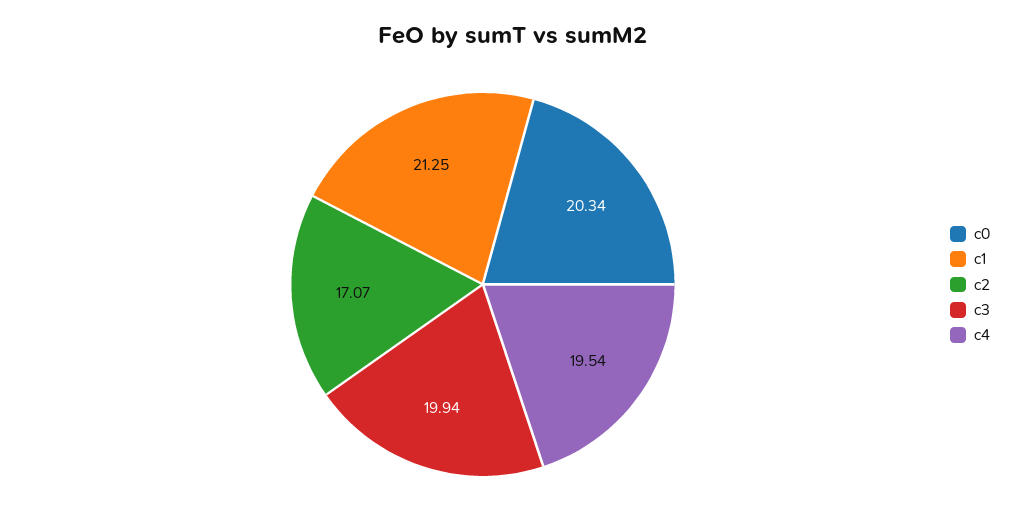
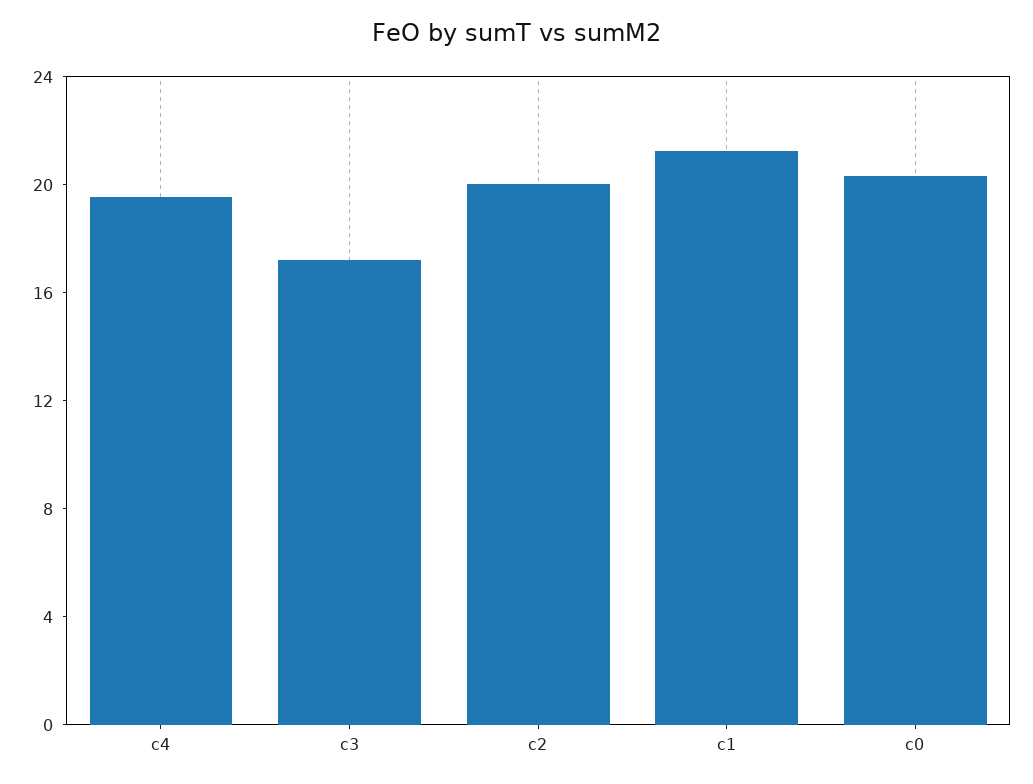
  {
    "c0": 20.34,
    "c1": 21.25,
-   "c2": 17.07,
+   "c2": 20,
-   "c3": 19.94,
+   "c3": 17,
    "c4": 19.54
  }

